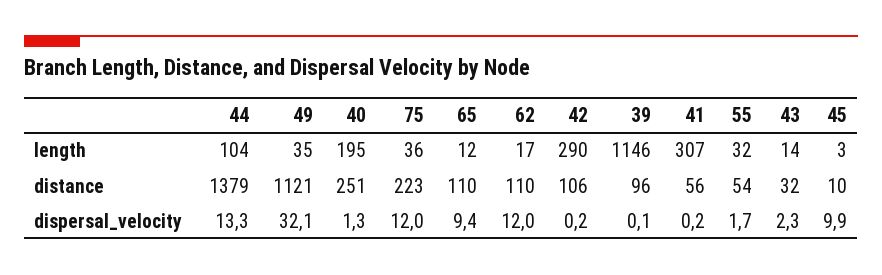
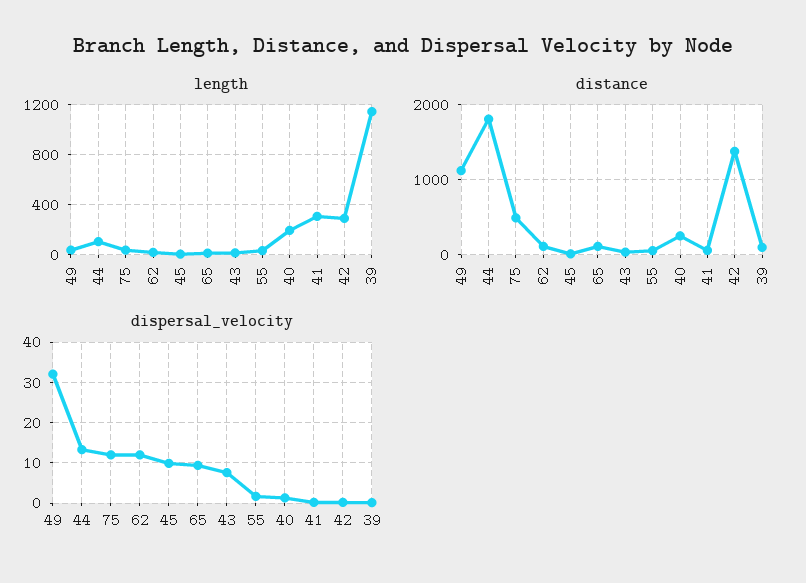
  {
    "length": {
      "44": 104,
      "49": 35,
      "40": 195,
      "75": 36,
      "65": 12,
      "62": 17,
      "42": 290,
      "39": 1146,
      "41": 307,
      "55": 32,
      "43": 14,
      "45": 3
    },
    "distance": {
-     "44": 1379,
+     "44": 1800,
      "49": 1121,
      "40": 251,
-     "75": 223,
+     "75": 500,
      "65": 110,
      "62": 110,
-     "42": 106,
+     "42": 1400,
      "39": 96,
      "41": 56,
      "55": 54,
      "43": 32,
      "45": 10
    },
    "dispersal_velocity": {
      "44": 13.3,
      "49": 32.1,
      "40": 1.3,
      "75": 12,
      "65": 9.4,
      "62": 12,
      "42": 0.2,
      "39": 0.1,
      "41": 0.2,
      "55": 1.7,
-     "43": 2.3,
+     "43": 8,
      "45": 9.9
    }
  }

